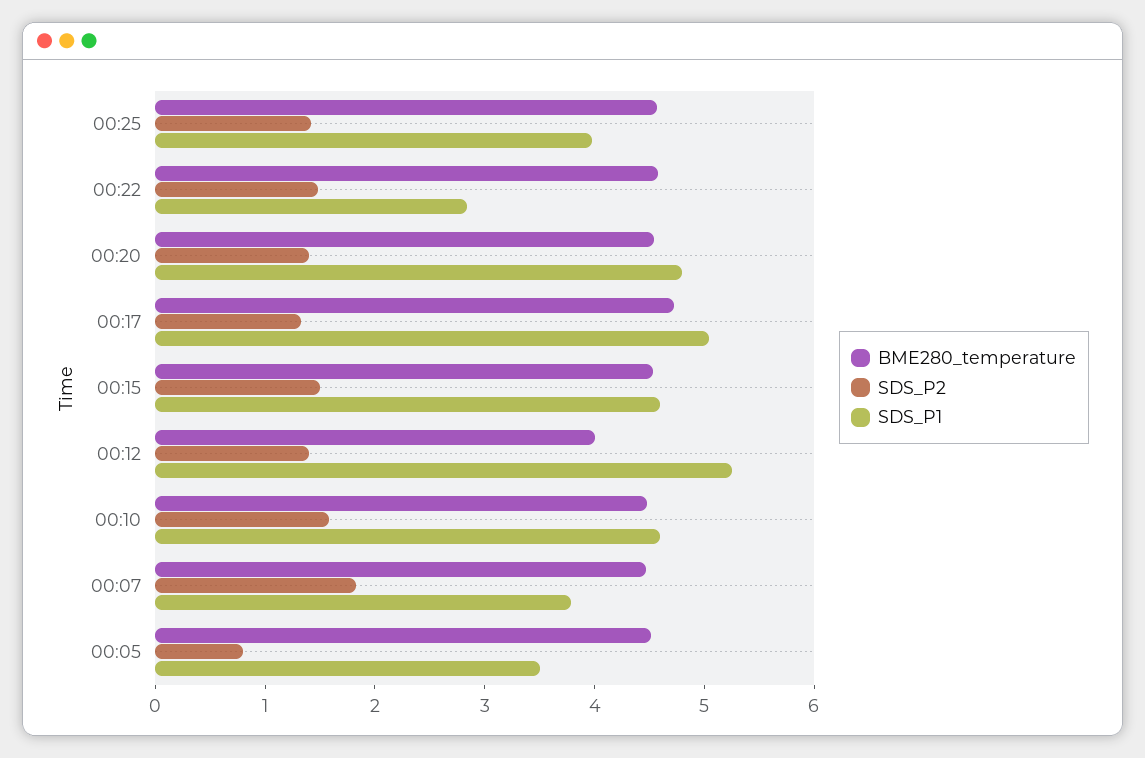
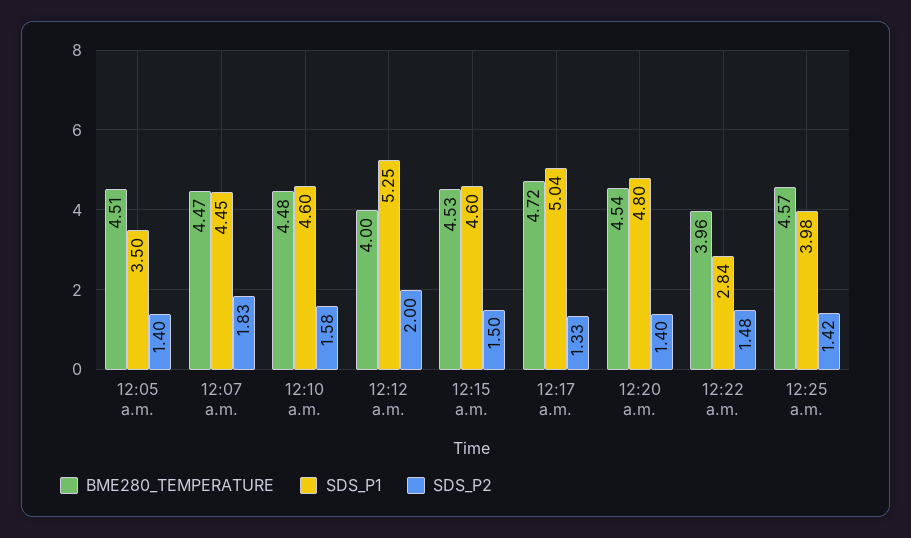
  {
    "BME280_temperature": {
      "00:25": 4.57,
-     "00:22": 4.6,
+     "00:22": 3.96,
      "00:20": 4.54,
      "00:17": 4.72,
      "00:15": 4.53,
      "00:12": 4,
      "00:10": 4.48,
      "00:07": 4.47,
      "00:05": 4.51
    },
    "SDS_P2": {
      "00:25": 1.42,
      "00:22": 1.48,
      "00:20": 1.4,
      "00:17": 1.33,
      "00:15": 1.5,
-     "00:12": 1.4,
+     "00:12": 2,
      "00:10": 1.58,
      "00:07": 1.83,
-     "00:05": 0.8
+     "00:05": 1.4
    },
    "SDS_P1": {
      "00:25": 3.98,
      "00:22": 2.84,
      "00:20": 4.8,
      "00:17": 5.04,
      "00:15": 4.6,
      "00:12": 5.25,
      "00:10": 4.6,
-     "00:07": 3.8,
+     "00:07": 4.45,
      "00:05": 3.5
    }
  }

